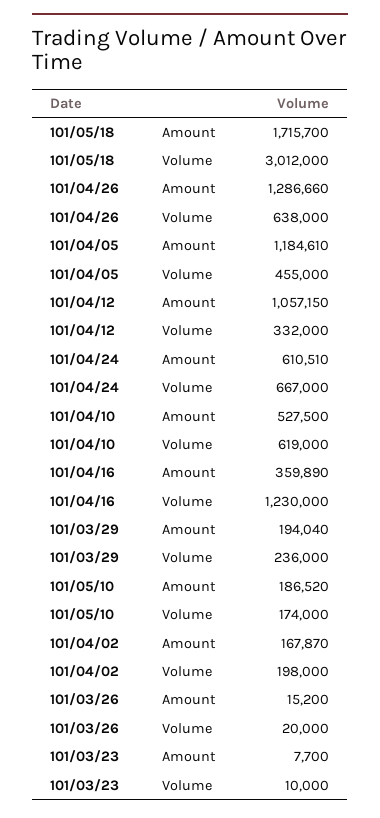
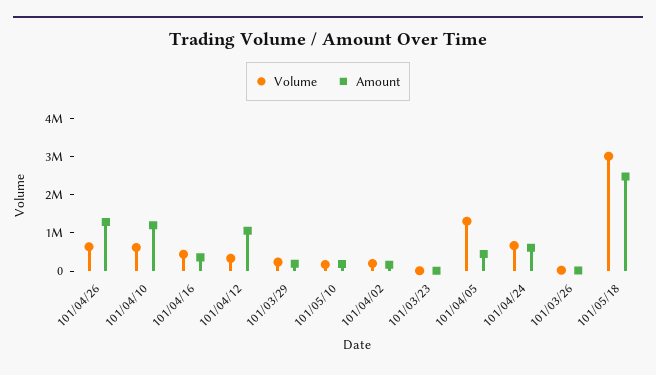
  {
    "Amount": {
-     "101/05/18": 1715700,
+     "101/05/18": 2500000,
      "101/04/26": 1286660,
-     "101/04/05": 1184610,
+     "101/04/05": 500000,
      "101/04/12": 1057150,
      "101/04/24": 610510,
-     "101/04/10": 527500,
+     "101/04/10": 1250000,
      "101/04/16": 359890,
      "101/03/29": 194040,
      "101/05/10": 186520,
      "101/04/02": 167870,
      "101/03/26": 15200,
      "101/03/23": 7700
    },
    "Volume": {
      "101/05/18": 3012000,
      "101/04/26": 638000,
-     "101/04/05": 455000,
+     "101/04/05": 1250000,
      "101/04/12": 332000,
      "101/04/24": 667000,
      "101/04/10": 619000,
-     "101/04/16": 1230000,
+     "101/04/16": 500000,
      "101/03/29": 236000,
      "101/05/10": 174000,
      "101/04/02": 198000,
      "101/03/26": 20000,
      "101/03/23": 10000
    }
  }

